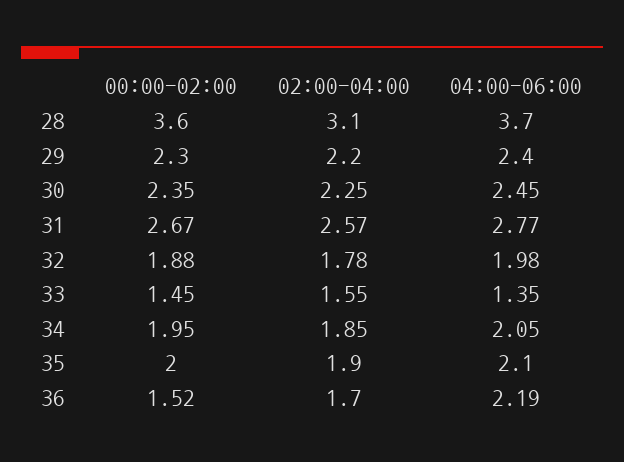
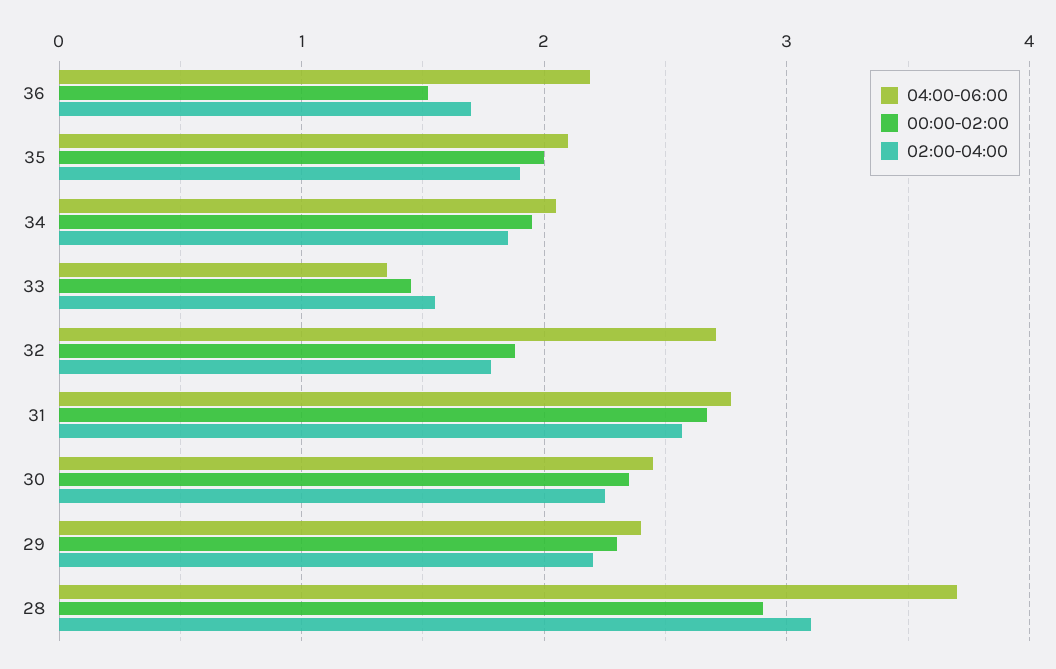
  {
    "00:00-02:00": {
-     "28": 3.6,
+     "28": 2.9,
      "29": 2.3,
      "30": 2.35,
      "31": 2.67,
      "32": 1.88,
      "33": 1.45,
      "34": 1.95,
      "35": 2,
      "36": 1.52
    },
    "02:00-04:00": {
      "28": 3.1,
      "29": 2.2,
      "30": 2.25,
      "31": 2.57,
      "32": 1.78,
      "33": 1.55,
      "34": 1.85,
      "35": 1.9,
      "36": 1.7
    },
    "04:00-06:00": {
      "28": 3.7,
      "29": 2.4,
      "30": 2.45,
      "31": 2.77,
-     "32": 1.98,
+     "32": 2.7,
      "33": 1.35,
      "34": 2.05,
      "35": 2.1,
      "36": 2.19
    }
  }

